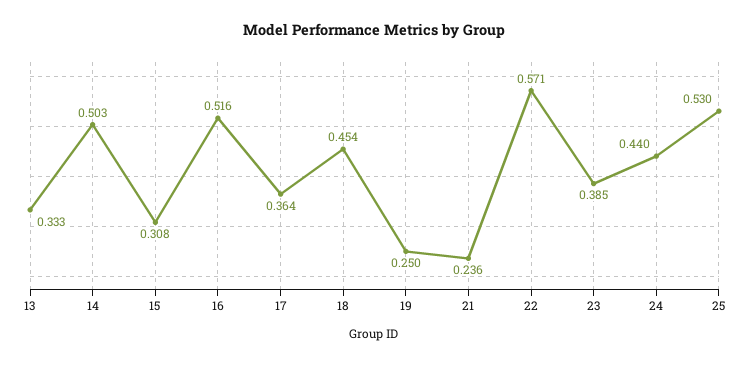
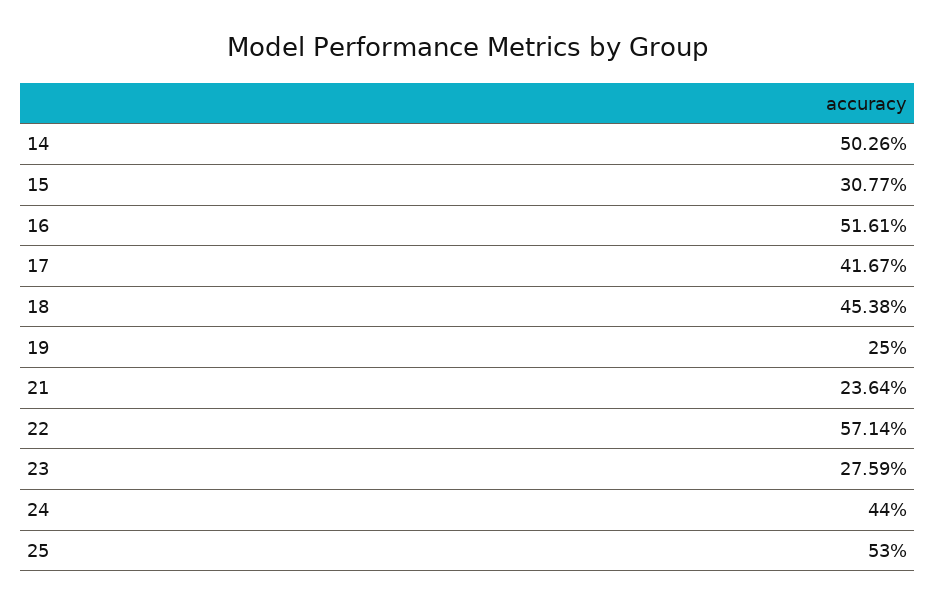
  {
-   "13": 0.333,
    "14": 0.5026,
    "15": 0.3077,
    "16": 0.5161,
-   "17": 0.364,
+   "17": 0.4167,
    "18": 0.4538,
    "19": 0.25,
    "21": 0.2364,
    "22": 0.5714,
-   "23": 0.385,
+   "23": 0.2759,
    "24": 0.44,
    "25": 0.53
  }

